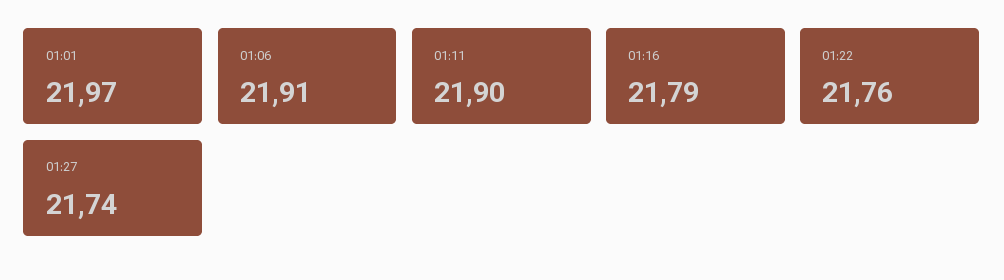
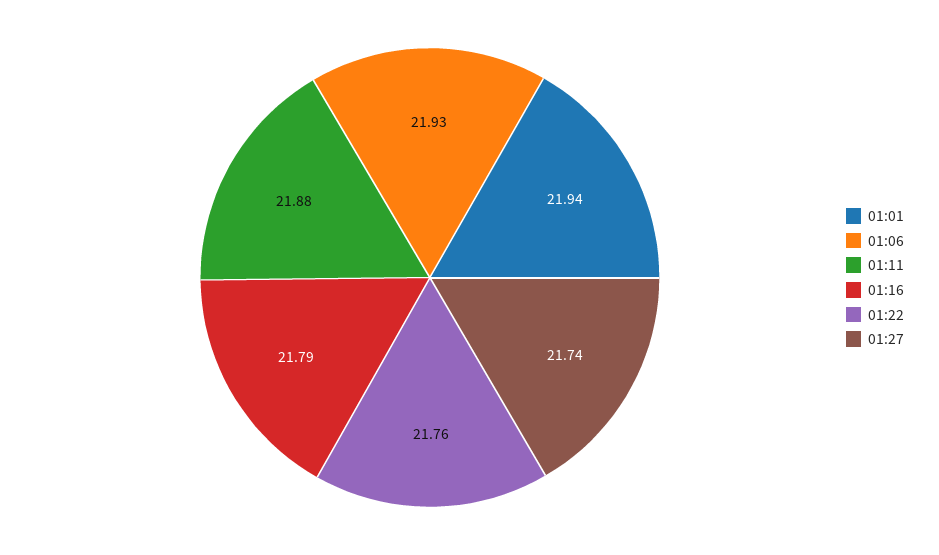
  {
-   "01:01": 21.97,
+   "01:01": 21.94,
-   "01:06": 21.91,
+   "01:06": 21.93,
-   "01:11": 21.9,
+   "01:11": 21.88,
    "01:16": 21.79,
    "01:22": 21.76,
    "01:27": 21.74
  }

